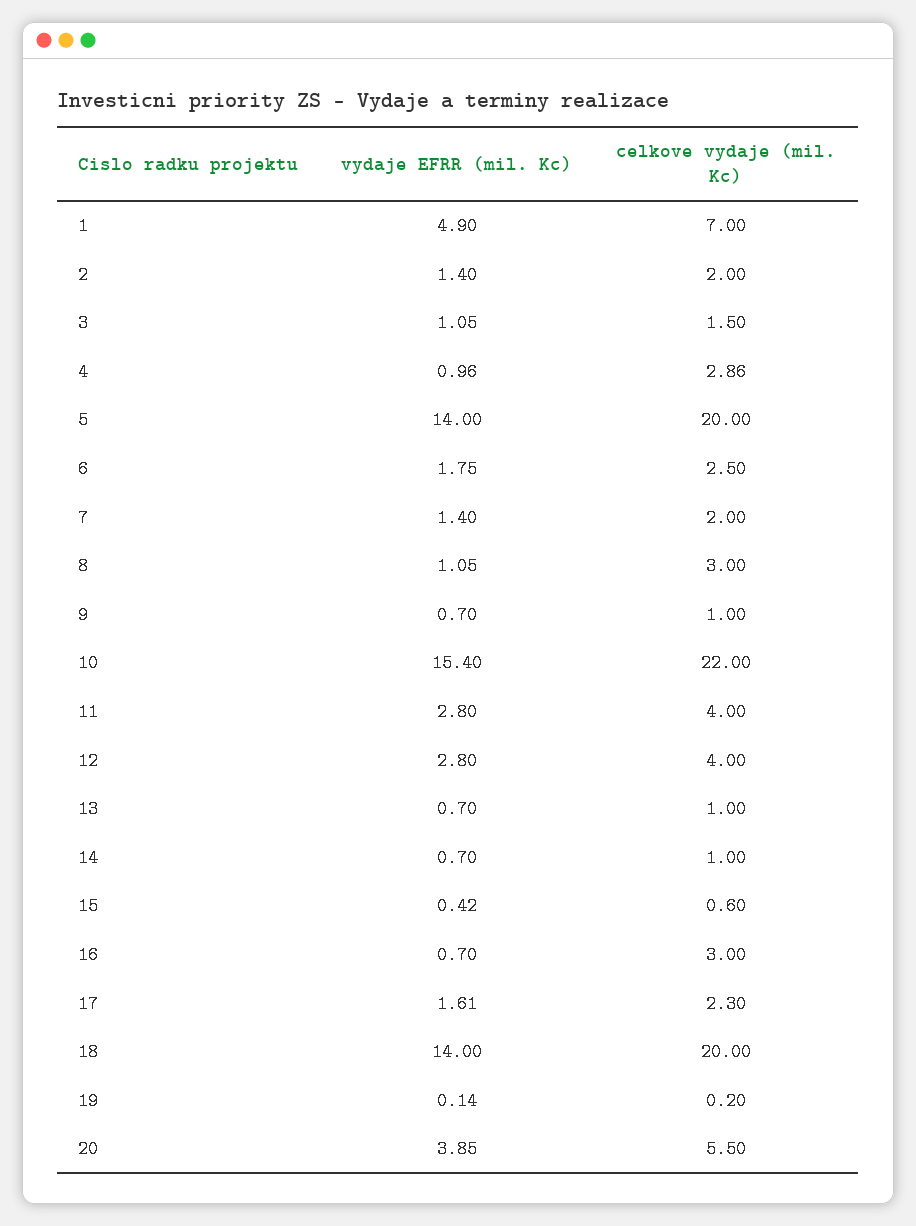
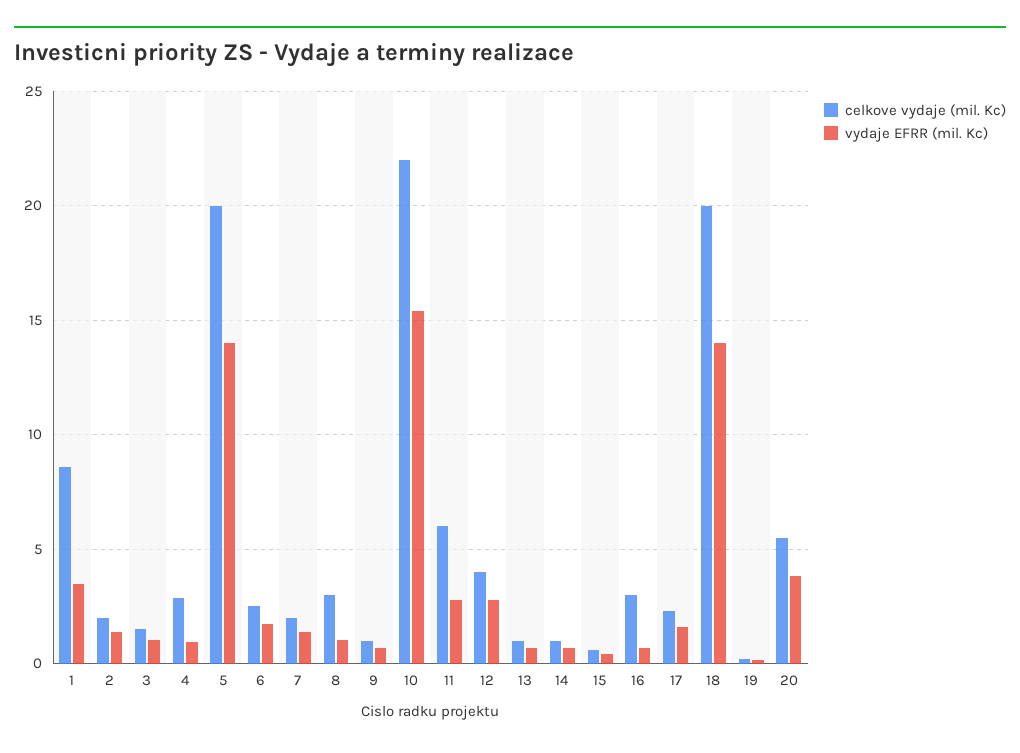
  {
    "vydaje EFRR (mil. Kc)": {
-     "1": 4.9,
+     "1": 3.5,
      "2": 1.4,
      "3": 1.05,
      "4": 0.96,
      "5": 14,
      "6": 1.75,
      "7": 1.4,
      "8": 1.05,
      "9": 0.7,
      "10": 15.4,
      "11": 2.8,
      "12": 2.8,
      "13": 0.7,
      "14": 0.7,
      "15": 0.42,
      "16": 0.7,
      "17": 1.61,
      "18": 14,
      "19": 0.14,
      "20": 3.85
    },
    "celkove vydaje (mil. Kc)": {
-     "1": 7,
+     "1": 8.5,
      "2": 2,
      "3": 1.5,
      "4": 2.86,
      "5": 20,
      "6": 2.5,
      "7": 2,
      "8": 3,
      "9": 1,
      "10": 22,
-     "11": 4,
+     "11": 6,
      "12": 4,
      "13": 1,
      "14": 1,
      "15": 0.6,
      "16": 3,
      "17": 2.3,
      "18": 20,
      "19": 0.2,
      "20": 5.5
    }
  }

